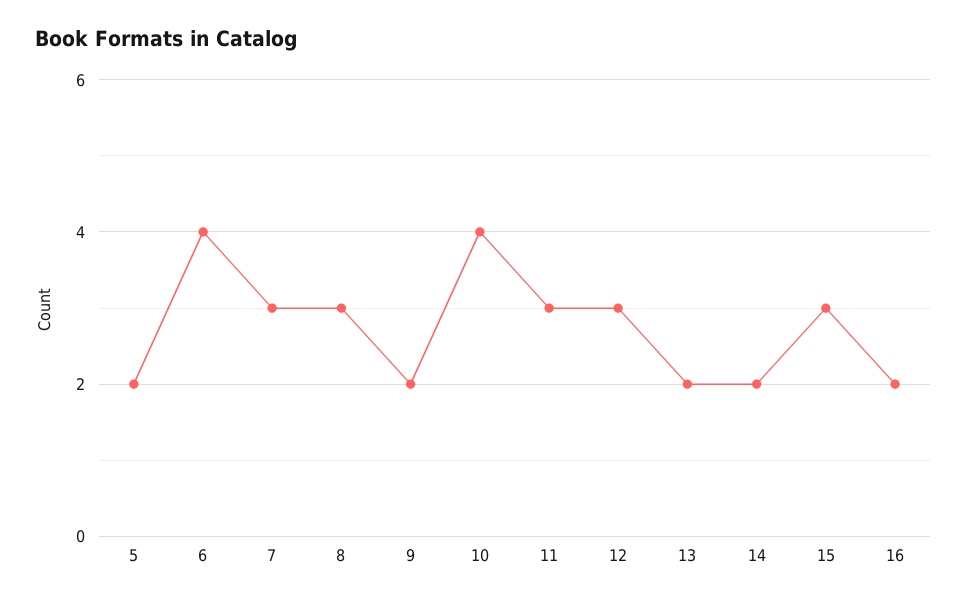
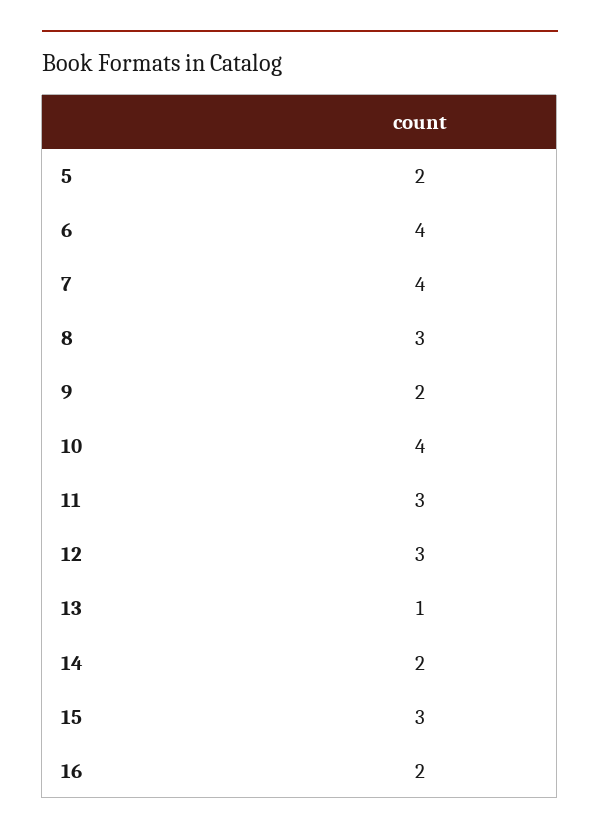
  {
    "5": 2,
    "6": 4,
-   "7": 3,
+   "7": 4,
    "8": 3,
    "9": 2,
    "10": 4,
    "11": 3,
    "12": 3,
-   "13": 2,
+   "13": 1,
    "14": 2,
    "15": 3,
    "16": 2
  }

